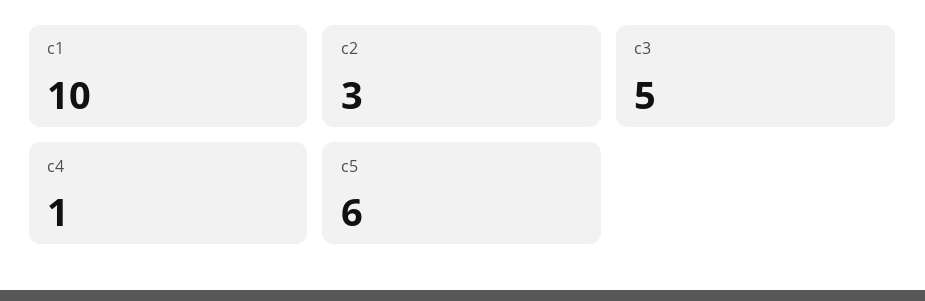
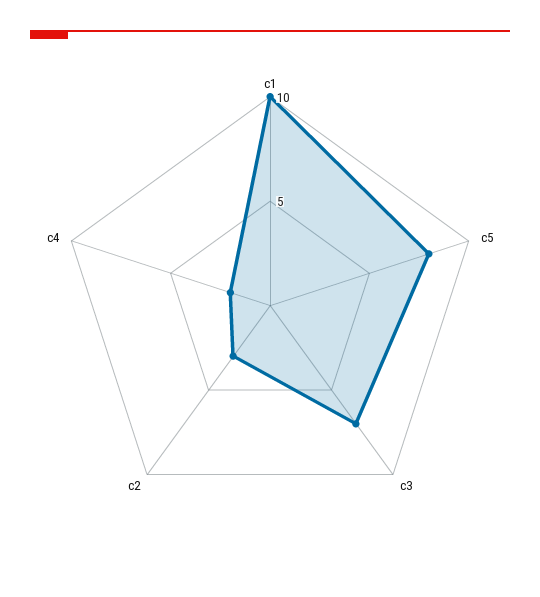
  {
    "c1": 10,
    "c2": 3,
-   "c3": 5,
+   "c3": 7,
-   "c4": 1,
+   "c4": 2,
-   "c5": 6
+   "c5": 8
  }

